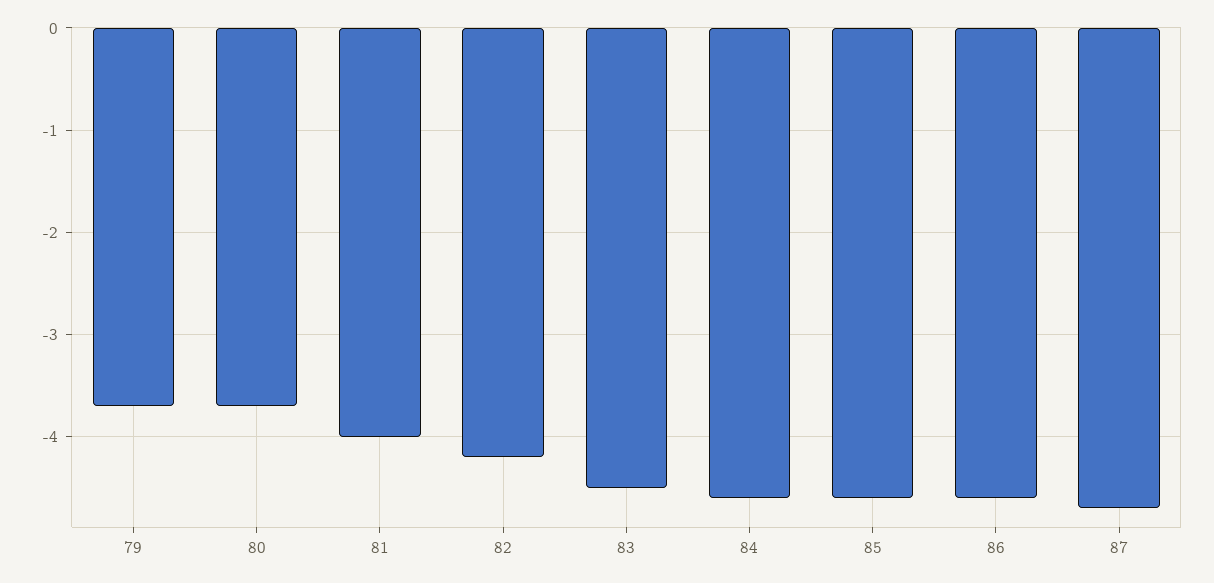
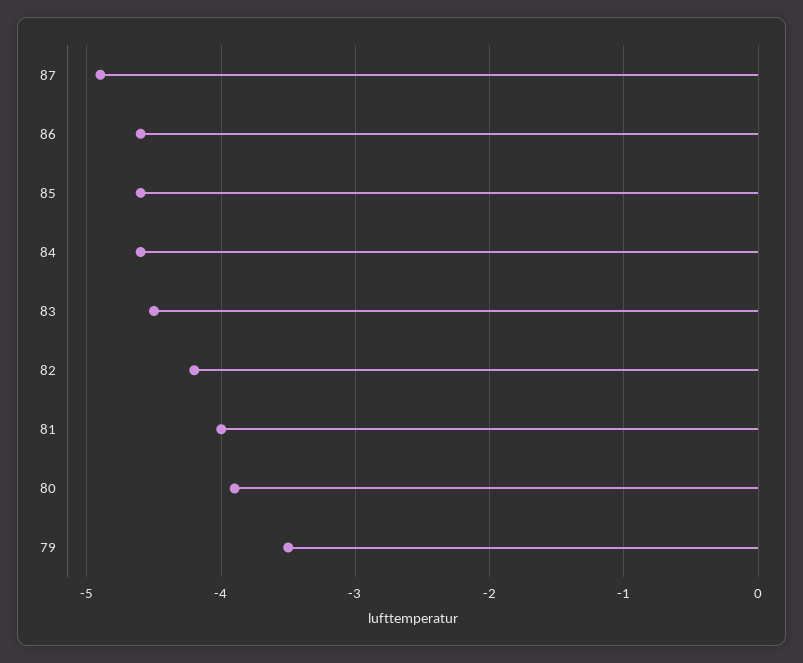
  {
-   "79": -3.7,
+   "79": -3.5,
-   "80": -3.7,
+   "80": -3.9,
    "81": -4,
    "82": -4.2,
    "83": -4.5,
    "84": -4.6,
    "85": -4.6,
    "86": -4.6,
-   "87": -4.7
+   "87": -4.9
  }

